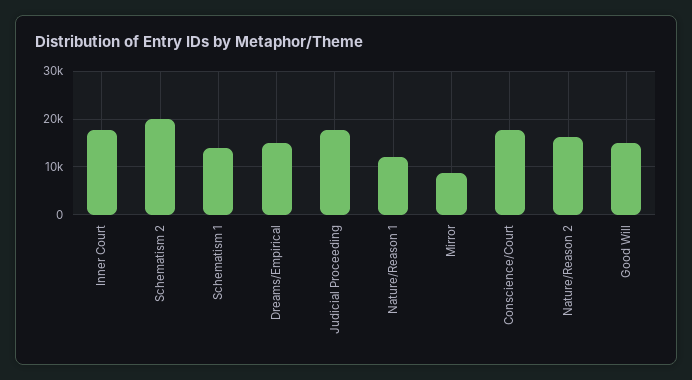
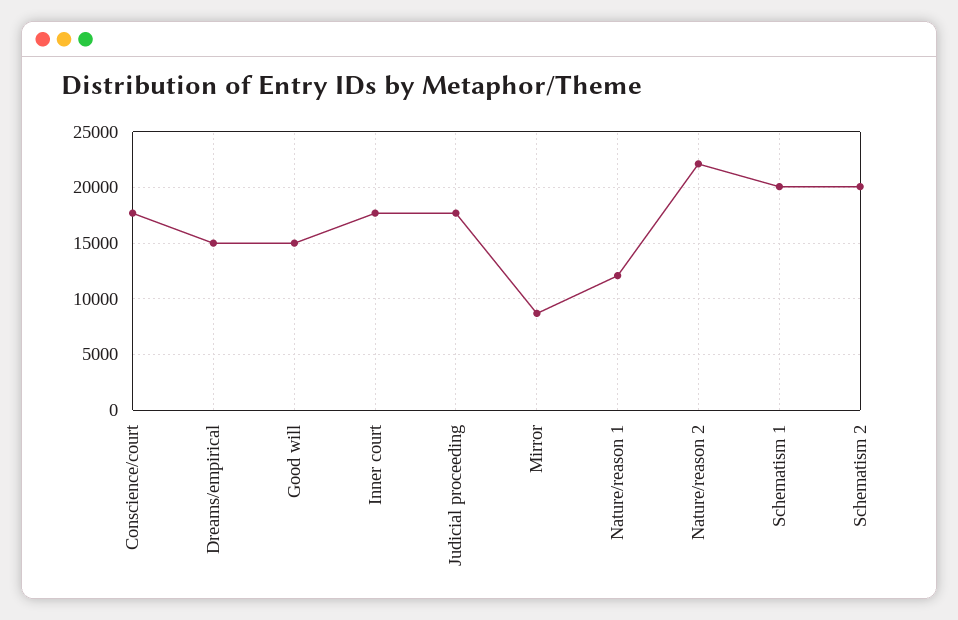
  {
    "Inner Court": 18000,
    "Schematism 2": 20000,
-   "Schematism 1": 14000,
+   "Schematism 1": 20000,
    "Dreams/Empirical": 15000,
    "Judicial Proceeding": 18000,
    "Nature/Reason 1": 12000,
    "Mirror": 9000,
    "Conscience/Court": 18000,
-   "Nature/Reason 2": 16000,
+   "Nature/Reason 2": 22000,
    "Good Will": 15000
  }

